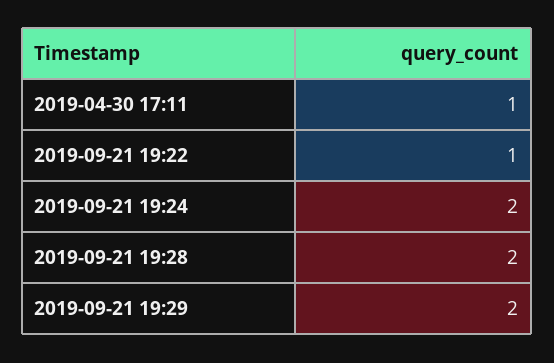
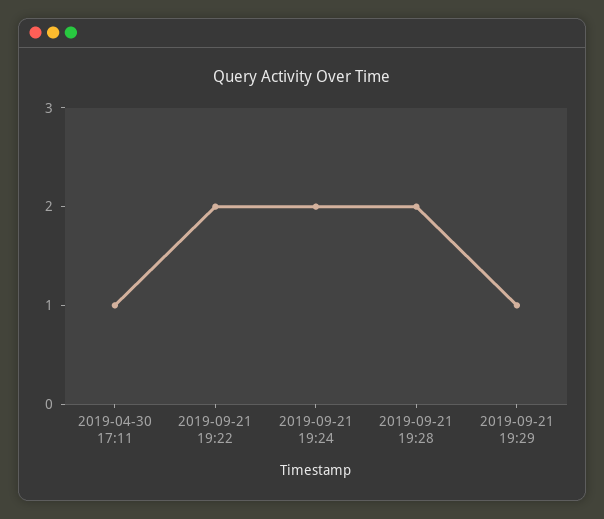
  {
    "2019-04-30 17:11": 1,
-   "2019-09-21 19:22": 1,
+   "2019-09-21 19:22": 2,
    "2019-09-21 19:24": 2,
    "2019-09-21 19:28": 2,
-   "2019-09-21 19:29": 2
+   "2019-09-21 19:29": 1
  }

